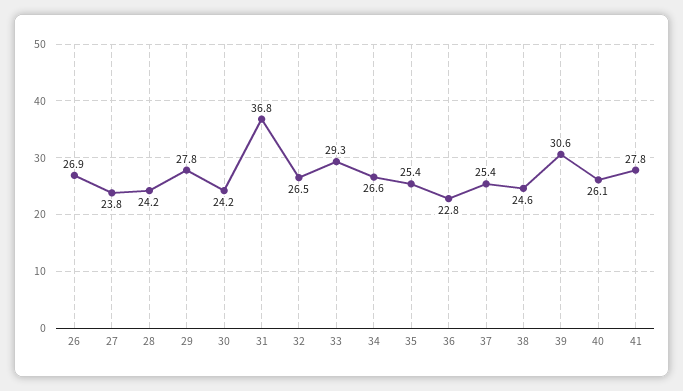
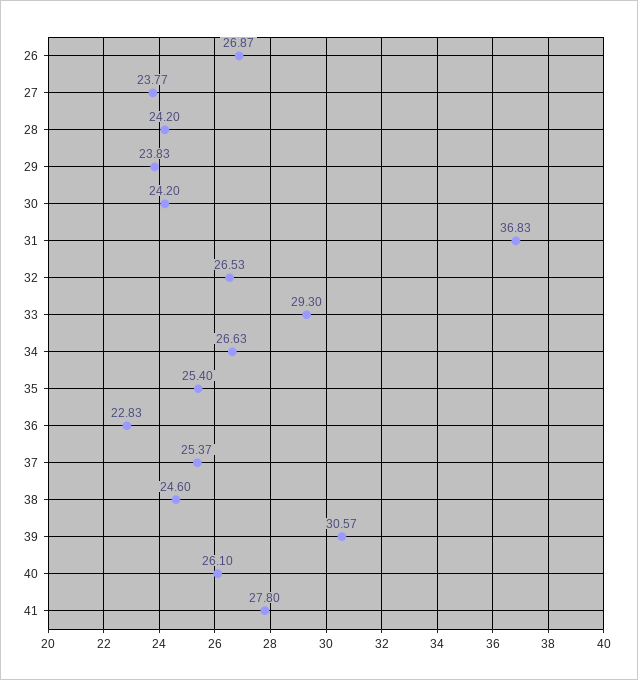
  {
    "26": 26.87,
    "27": 23.77,
    "28": 24.2,
-   "29": 27.8,
+   "29": 23.83,
    "30": 24.2,
    "31": 36.83,
    "32": 26.53,
    "33": 29.3,
    "34": 26.63,
    "35": 25.4,
    "36": 22.83,
    "37": 25.37,
    "38": 24.6,
    "39": 30.57,
    "40": 26.1,
    "41": 27.8
  }

